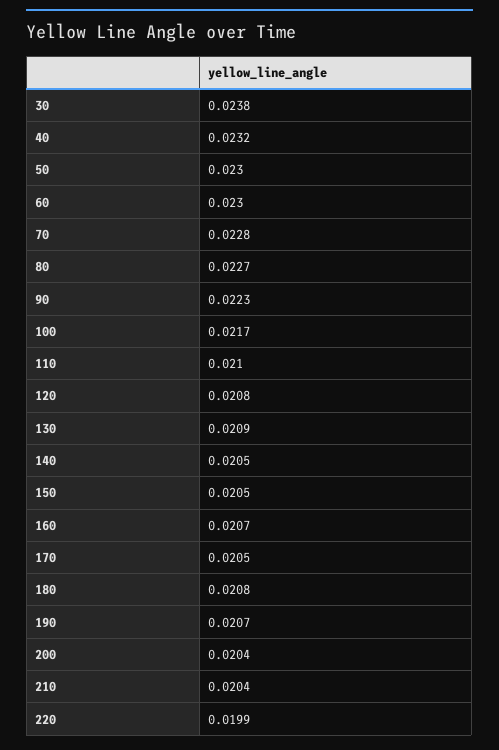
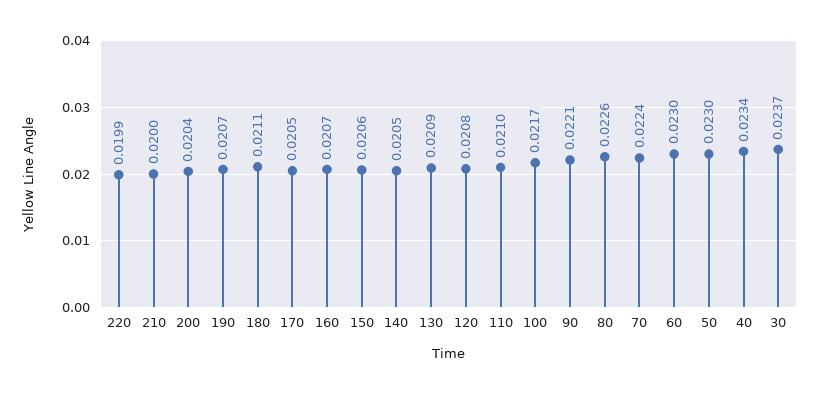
  {
-   "30": 0.0238,
+   "30": 0.0237,
-   "40": 0.0232,
+   "40": 0.0234,
    "50": 0.023,
    "60": 0.023,
-   "70": 0.0228,
+   "70": 0.0224,
-   "80": 0.0227,
+   "80": 0.0226,
-   "90": 0.0223,
+   "90": 0.0221,
    "100": 0.0217,
    "110": 0.021,
    "120": 0.0208,
    "130": 0.0209,
    "140": 0.0205,
-   "150": 0.0205,
+   "150": 0.0206,
    "160": 0.0207,
    "170": 0.0205,
-   "180": 0.0208,
+   "180": 0.0211,
    "190": 0.0207,
    "200": 0.0204,
-   "210": 0.0204,
+   "210": 0.02,
    "220": 0.0199
  }

